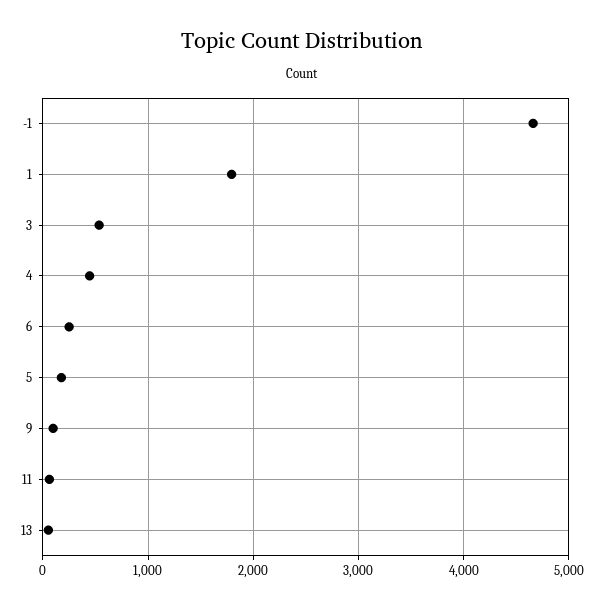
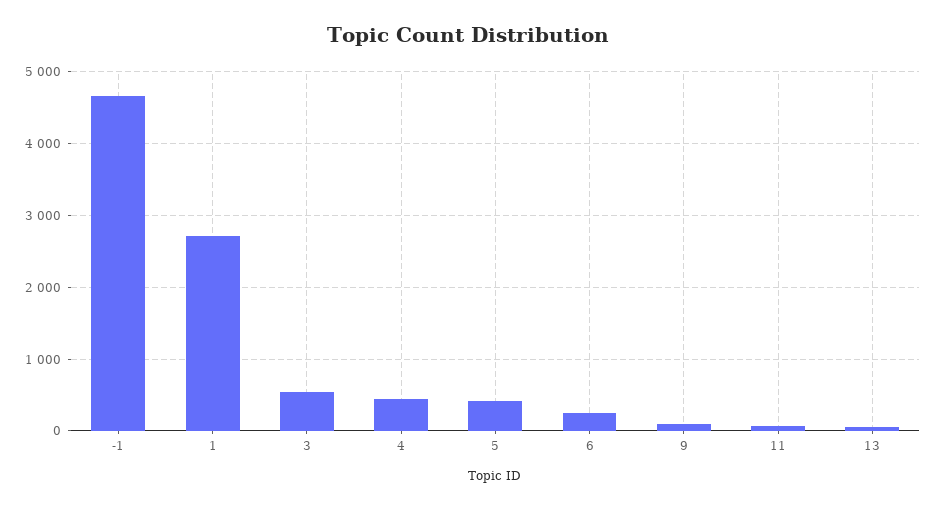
  {
    "-1": 4700,
-   "1": 1800,
+   "1": 2700,
    "3": 500,
    "4": 400,
    "6": 200,
-   "5": 200,
+   "5": 400,
    "9": 100,
    "11": 100,
    "13": 100
  }

